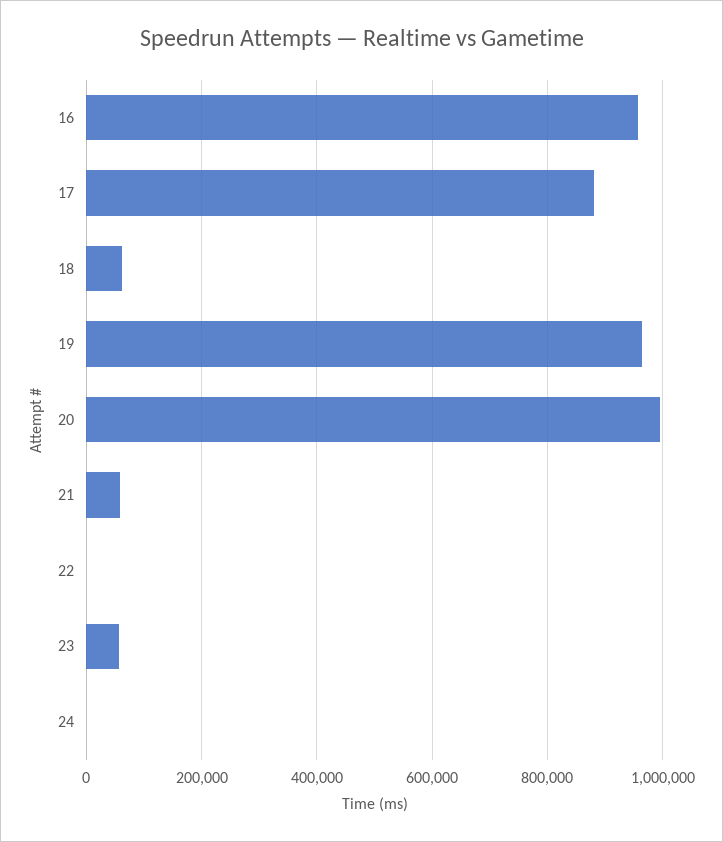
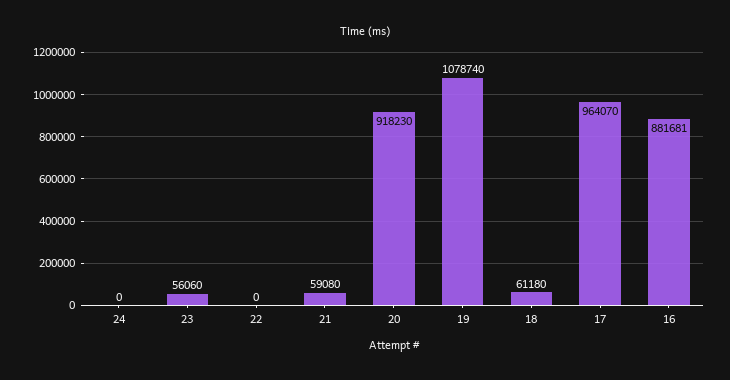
  {
-   "16": 960000,
+   "16": 881681,
-   "17": 880000,
+   "17": 964070,
    "18": 61180,
-   "19": 960000,
+   "19": 1078740,
-   "20": 1000000,
+   "20": 918230,
    "21": 59080,
    "22": 0,
    "23": 56060,
    "24": 0
  }

